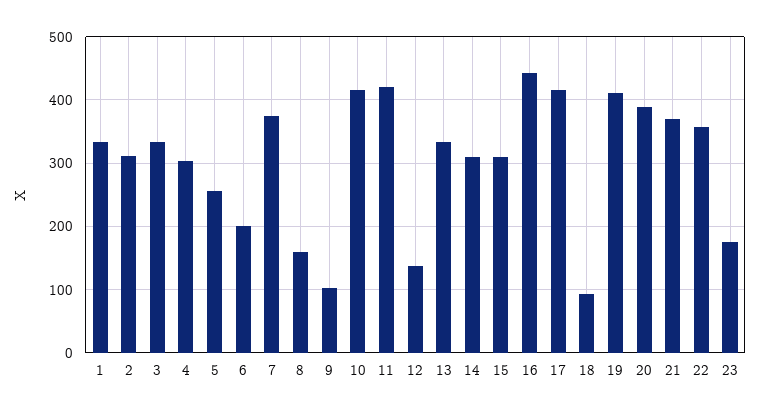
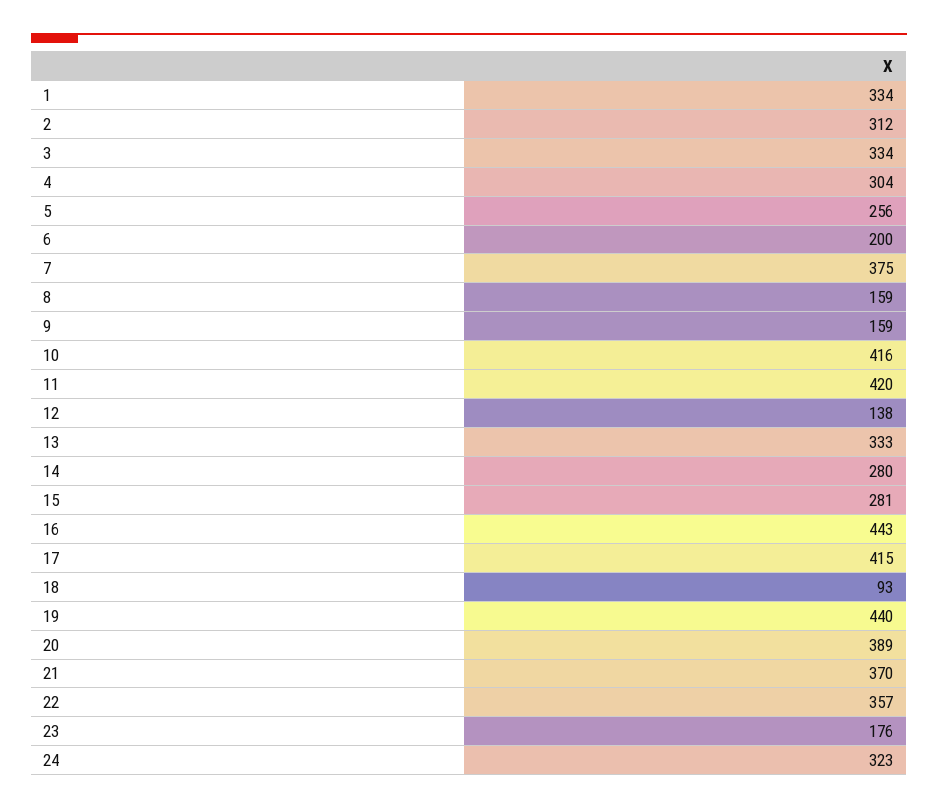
  {
    "1": 334,
    "2": 312,
    "3": 334,
    "4": 304,
    "5": 256,
    "6": 200,
    "7": 375,
    "8": 159,
-   "9": 100,
+   "9": 159,
    "10": 416,
    "11": 420,
    "12": 138,
    "13": 333,
-   "14": 310,
+   "14": 280,
-   "15": 310,
+   "15": 281,
    "16": 443,
    "17": 415,
    "18": 93,
-   "19": 410,
+   "19": 440,
    "20": 389,
    "21": 370,
    "22": 357,
-   "23": 176
+   "23": 176,
+   "24": 323
  }

